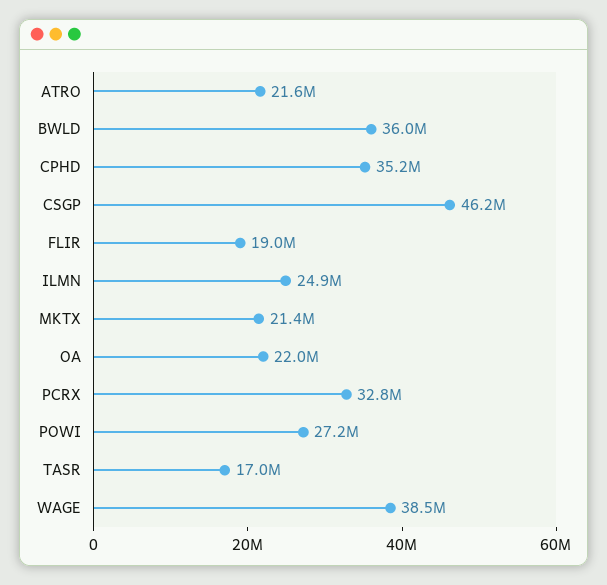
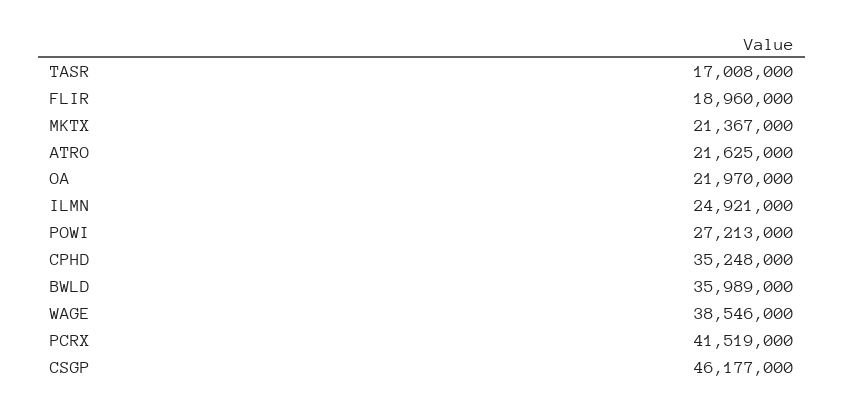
  {
    "ATRO": 21625000,
    "BWLD": 35989000,
    "CPHD": 35248000,
    "CSGP": 46177000,
    "FLIR": 18960000,
    "ILMN": 24921000,
    "MKTX": 21367000,
    "OA": 21970000,
-   "PCRX": 32800000,
+   "PCRX": 41519000,
    "POWI": 27213000,
    "TASR": 17008000,
    "WAGE": 38546000
  }

